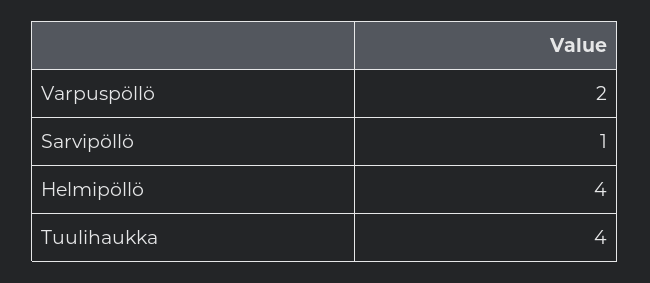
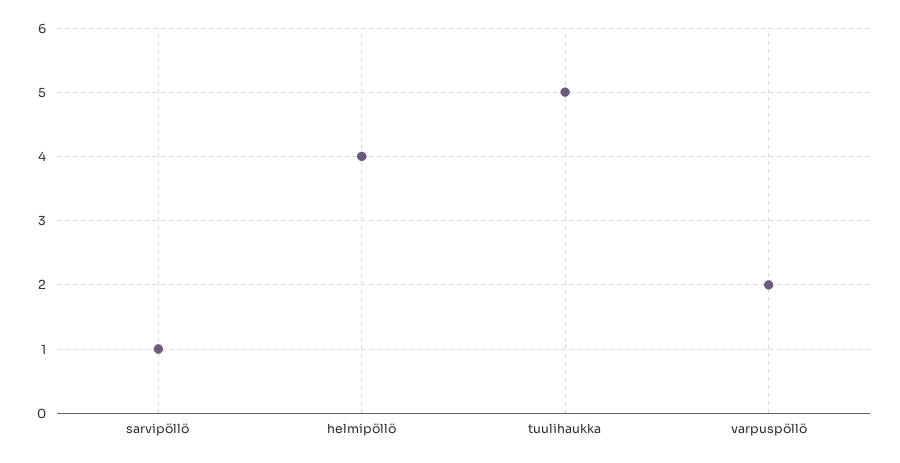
  {
    "Varpuspöllö": 2,
    "Sarvipöllö": 1,
    "Helmipöllö": 4,
-   "Tuulihaukka": 4
+   "Tuulihaukka": 5
  }

